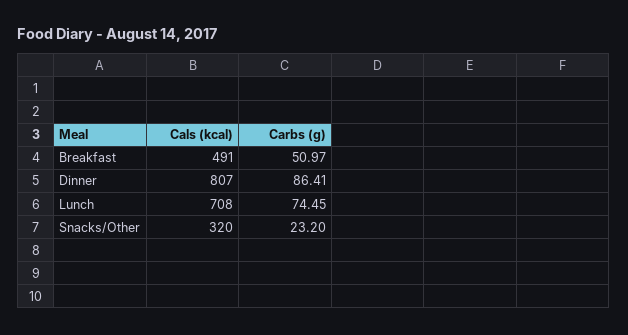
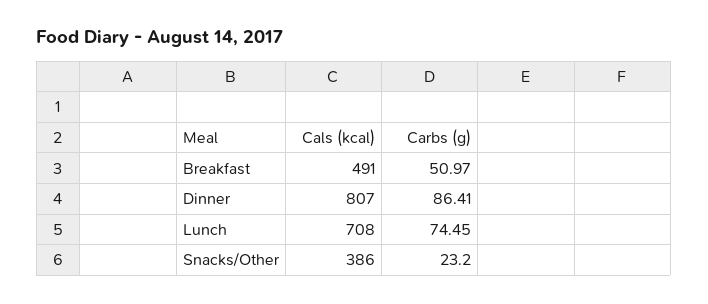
  {
    "Cals (kcal)": {
      "Breakfast": 491,
      "Dinner": 807,
      "Lunch": 708,
-     "Snacks/Other": 320
+     "Snacks/Other": 386
    },
    "Carbs (g)": {
      "Breakfast": 50.97,
      "Dinner": 86.41,
      "Lunch": 74.45,
      "Snacks/Other": 23.2
    }
  }

